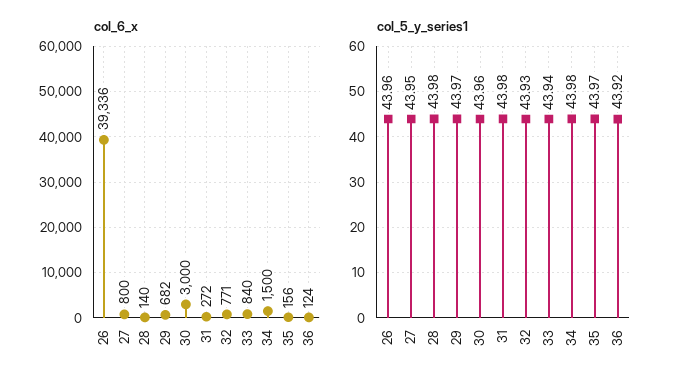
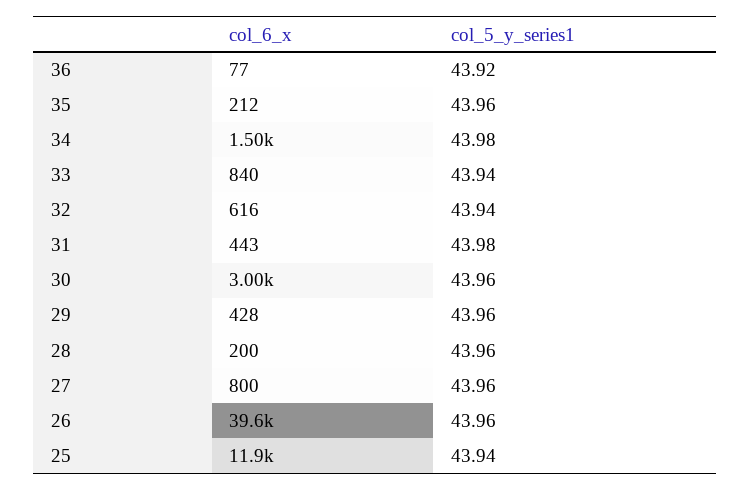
  {
    "col_6_x": {
-     "26": 39336,
+     "26": 39600,
      "27": 800,
-     "28": 140,
+     "28": 200,
-     "29": 682,
+     "29": 428,
      "30": 3000,
-     "31": 272,
+     "31": 443,
-     "32": 771,
+     "32": 616,
      "33": 840,
      "34": 1500,
-     "35": 156,
+     "35": 212,
-     "36": 124
+     "36": 77,
+     "25": 11900
    },
    "col_5_y_series1": {
      "26": 43.96,
-     "27": 43.95,
+     "27": 43.96,
-     "28": 43.98,
+     "28": 43.96,
-     "29": 43.97,
+     "29": 43.96,
      "30": 43.96,
      "31": 43.98,
-     "32": 43.93,
+     "32": 43.94,
      "33": 43.94,
      "34": 43.98,
-     "35": 43.97,
+     "35": 43.96,
-     "36": 43.92
+     "36": 43.92,
+     "25": 43.94
    }
  }

